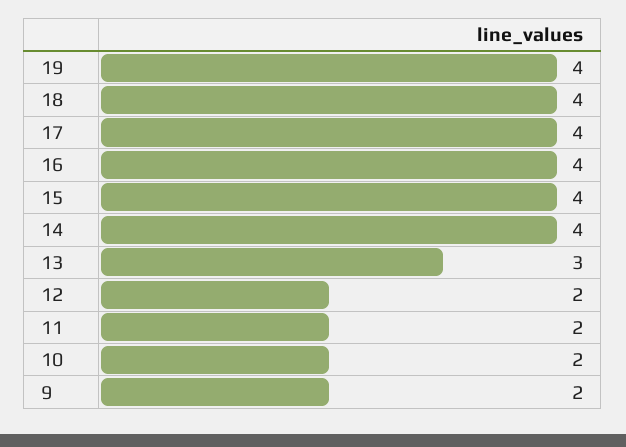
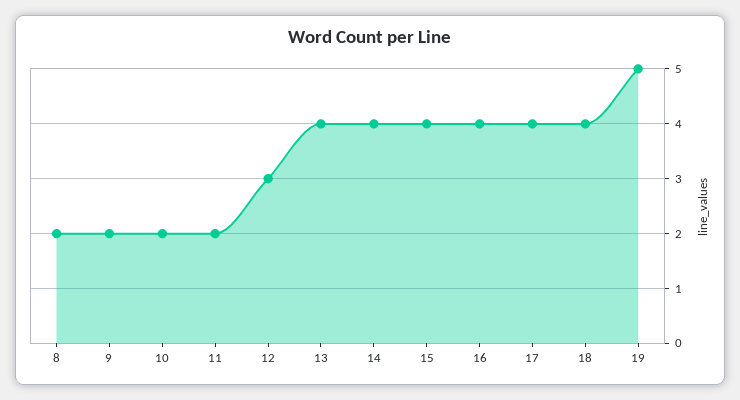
  {
-   "19": 4,
+   "19": 5,
    "18": 4,
    "17": 4,
    "16": 4,
    "15": 4,
    "14": 4,
-   "13": 3,
+   "13": 4,
-   "12": 2,
+   "12": 3,
    "11": 2,
    "10": 2,
-   "9": 2
+   "9": 2,
+   "8": 2
  }

